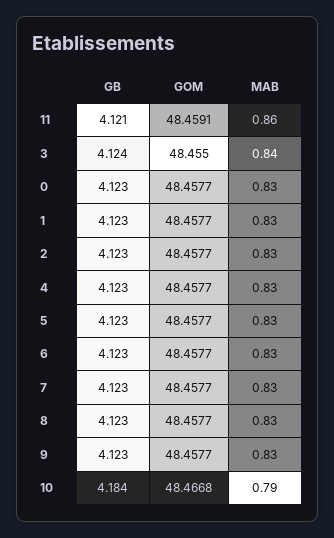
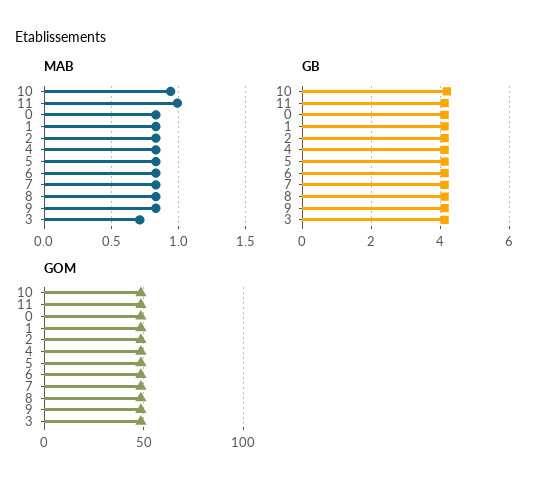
  {
    "GB": {
      "11": 4.121,
      "3": 4.124,
      "0": 4.123,
      "1": 4.123,
      "2": 4.123,
      "4": 4.123,
      "5": 4.123,
      "6": 4.123,
      "7": 4.123,
      "8": 4.123,
      "9": 4.123,
      "10": 4.184
    },
    "GOM": {
      "11": 48.4591,
      "3": 48.455,
      "0": 48.4577,
      "1": 48.4577,
      "2": 48.4577,
      "4": 48.4577,
      "5": 48.4577,
      "6": 48.4577,
      "7": 48.4577,
      "8": 48.4577,
      "9": 48.4577,
      "10": 48.4668
    },
    "MAB": {
-     "11": 0.86,
+     "11": 1,
-     "3": 0.84,
+     "3": 0.7,
      "0": 0.83,
      "1": 0.83,
      "2": 0.83,
      "4": 0.83,
      "5": 0.83,
      "6": 0.83,
      "7": 0.83,
      "8": 0.83,
      "9": 0.83,
-     "10": 0.79
+     "10": 0.95
    }
  }

